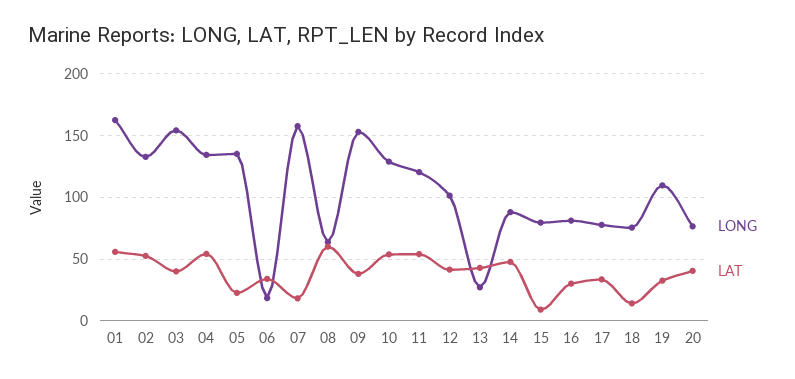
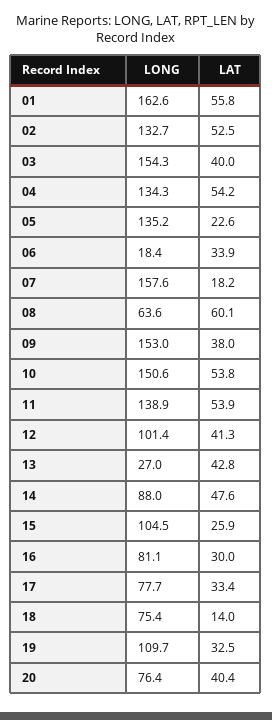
  {
    "LONG": {
      "01": 162.6,
      "02": 132.7,
      "03": 154.3,
      "04": 134.3,
      "05": 135.2,
      "06": 18.4,
      "07": 157.6,
      "08": 63.6,
      "09": 153,
-     "10": 130,
+     "10": 150.6,
-     "11": 120,
+     "11": 138.9,
      "12": 101.4,
      "13": 27,
      "14": 88,
-     "15": 80,
+     "15": 104.5,
      "16": 81.1,
      "17": 77.7,
      "18": 75.4,
      "19": 109.7,
      "20": 76.4
    },
    "LAT": {
      "01": 55.8,
      "02": 52.5,
      "03": 40,
      "04": 54.2,
      "05": 22.6,
      "06": 33.9,
      "07": 18.2,
      "08": 60.1,
      "09": 38,
      "10": 53.8,
      "11": 53.9,
      "12": 41.3,
      "13": 42.8,
      "14": 47.6,
-     "15": 10,
+     "15": 25.9,
      "16": 30,
      "17": 33.4,
      "18": 14,
      "19": 32.5,
      "20": 40.4
    }
  }

